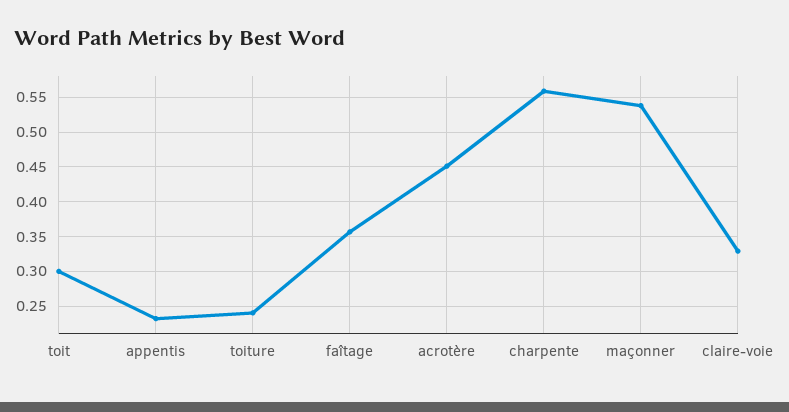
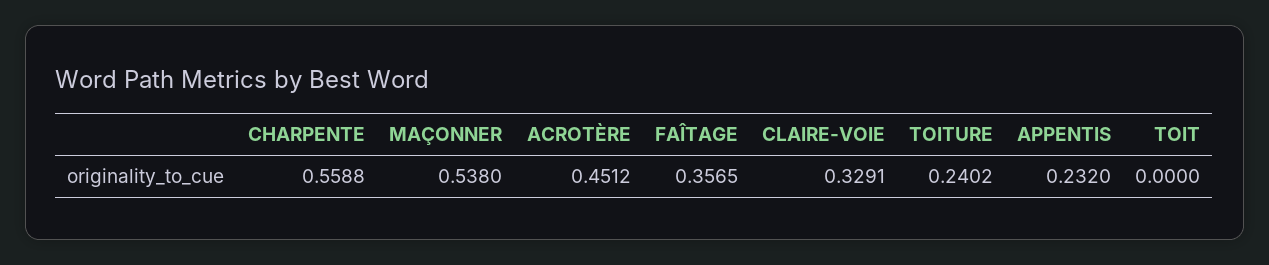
  {
-   "toit": 0.3,
+   "toit": 0,
    "appentis": 0.232,
    "toiture": 0.2402,
    "faîtage": 0.3565,
    "acrotère": 0.4512,
    "charpente": 0.5588,
    "maçonner": 0.538,
    "claire-voie": 0.3291
  }

